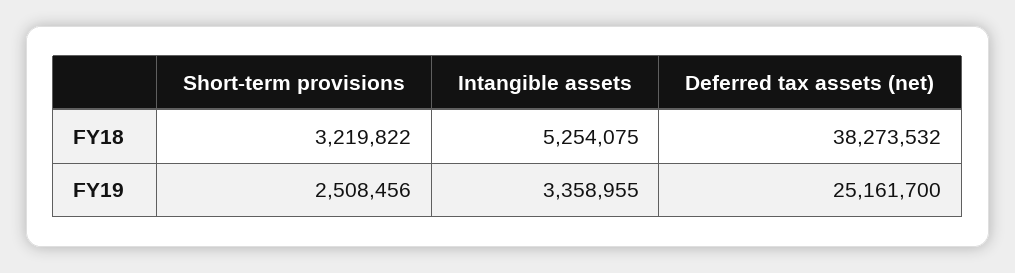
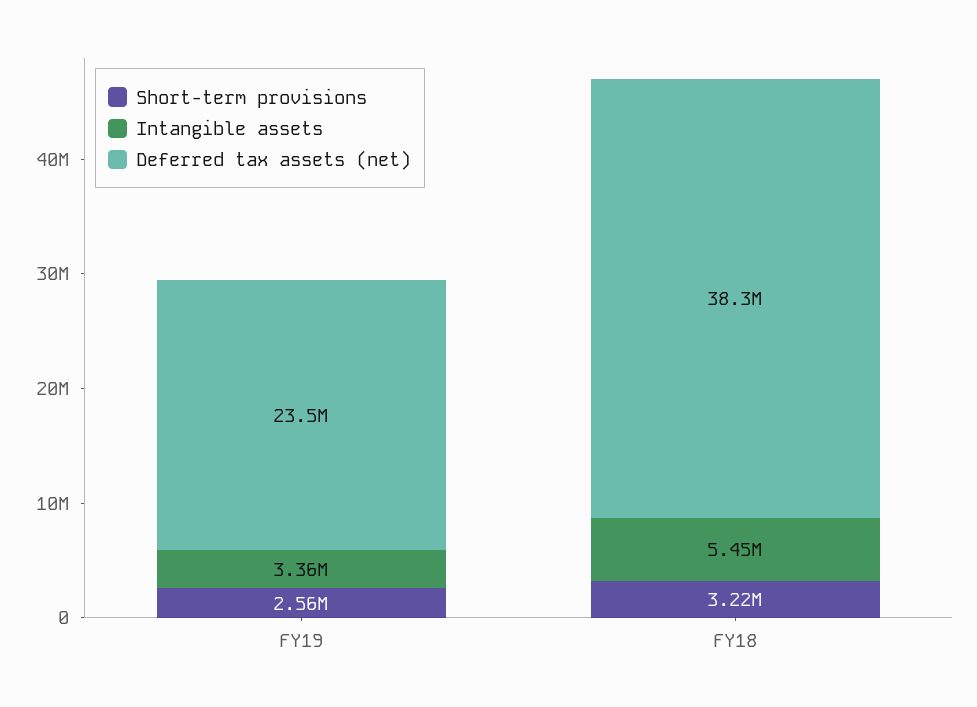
  {
    "Short-term provisions": {
      "FY18": 3219822,
-     "FY19": 2508456
+     "FY19": 2560000
    },
    "Intangible assets": {
-     "FY18": 5254075,
+     "FY18": 5450000,
      "FY19": 3358955
    },
    "Deferred tax assets (net)": {
      "FY18": 38273532,
-     "FY19": 25161700
+     "FY19": 23500000
    }
  }

